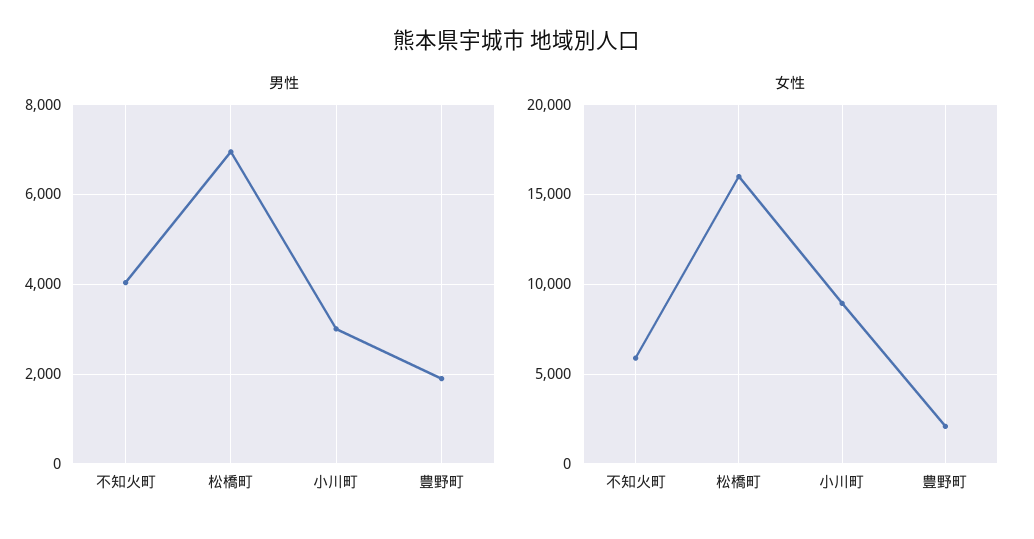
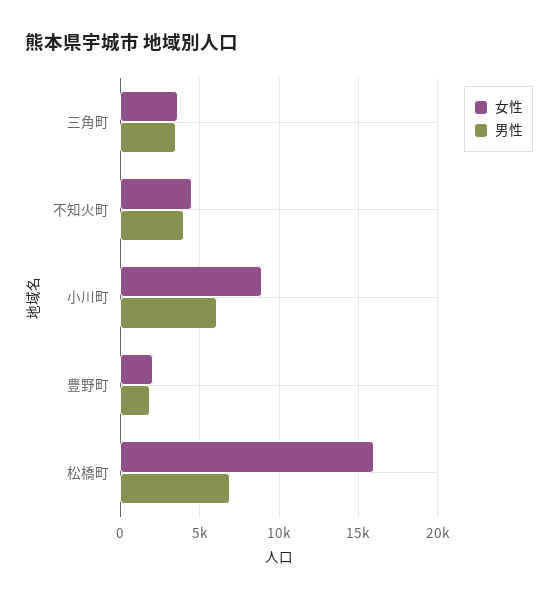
  {
    "男性": {
      "不知火町": 4000,
      "松橋町": 7000,
-     "小川町": 3000,
+     "小川町": 6000,
-     "豊野町": 2000
+     "豊野町": 2000,
+     "三角町": 3500
    },
    "女性": {
-     "不知火町": 6000,
+     "不知火町": 4500,
      "松橋町": 16000,
      "小川町": 9000,
-     "豊野町": 2000
+     "豊野町": 2000,
+     "三角町": 3500
    }
  }

